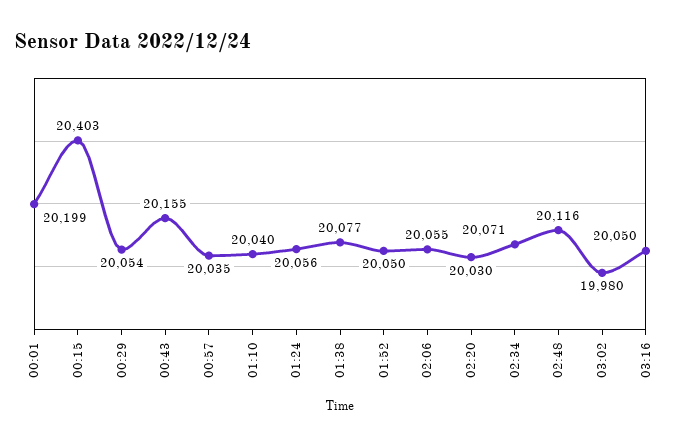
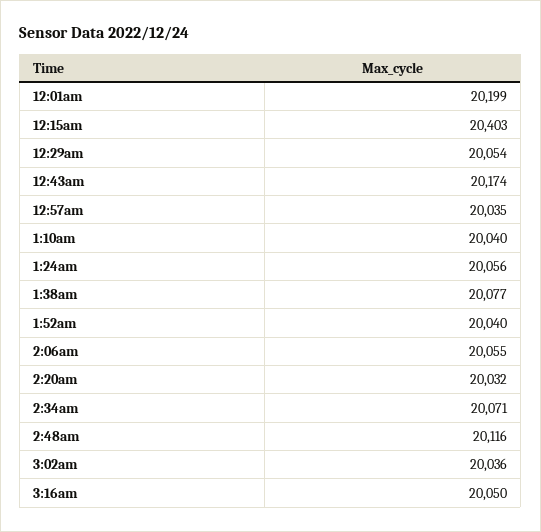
  {
    "00:01": 20199,
    "00:15": 20403,
    "00:29": 20054,
-   "00:43": 20155,
+   "00:43": 20174,
    "00:57": 20035,
    "01:10": 20040,
    "01:24": 20056,
    "01:38": 20077,
-   "01:52": 20050,
+   "01:52": 20040,
    "02:06": 20055,
-   "02:20": 20030,
+   "02:20": 20032,
    "02:34": 20071,
    "02:48": 20116,
-   "03:02": 19980,
+   "03:02": 20036,
    "03:16": 20050
  }

